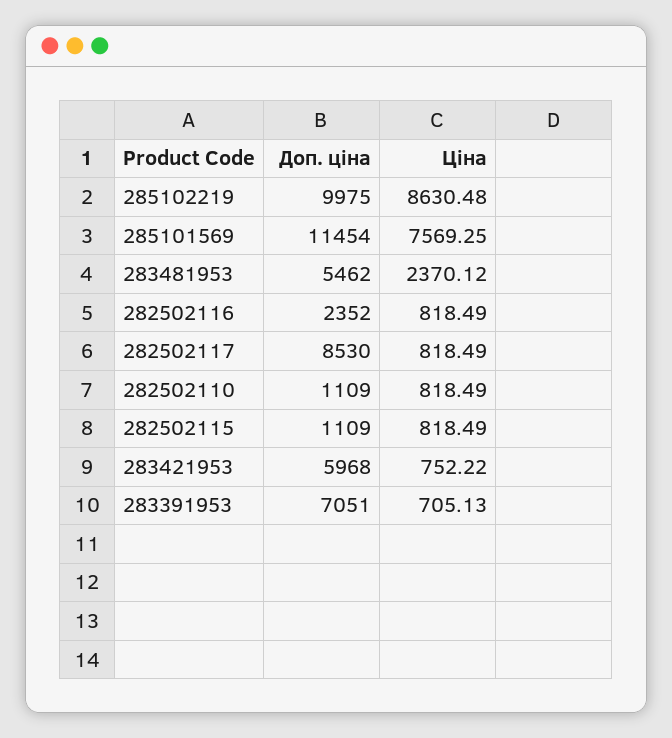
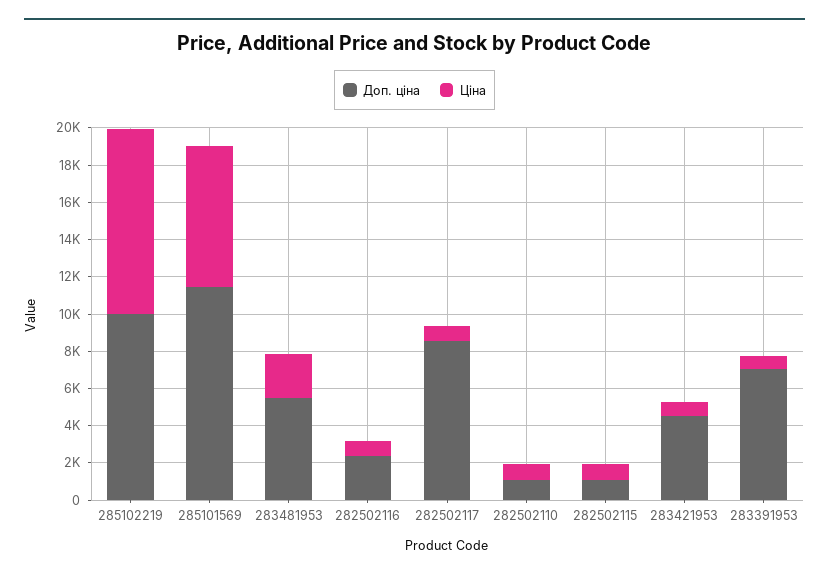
  {
    "Доп. ціна": {
      "285102219": 9975,
      "285101569": 11454,
      "283481953": 5462,
      "282502116": 2352,
      "282502117": 8530,
      "282502110": 1109,
      "282502115": 1109,
-     "283421953": 5968,
+     "283421953": 4500,
      "283391953": 7051
    },
    "Ціна": {
-     "285102219": 8630.48,
+     "285102219": 10000,
      "285101569": 7569.25,
      "283481953": 2370.12,
      "282502116": 818.49,
      "282502117": 818.49,
      "282502110": 818.49,
      "282502115": 818.49,
      "283421953": 752.22,
      "283391953": 705.13
    }
  }

